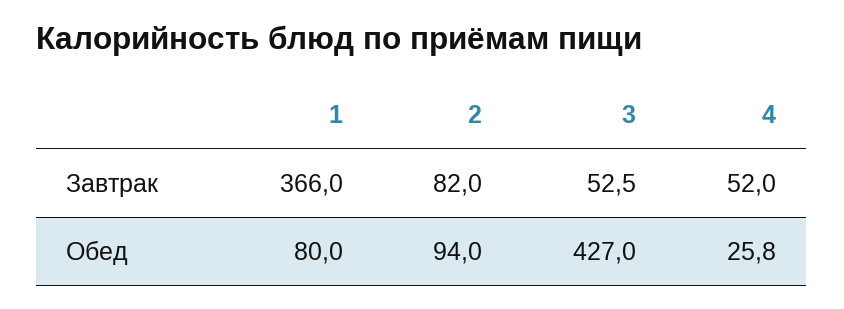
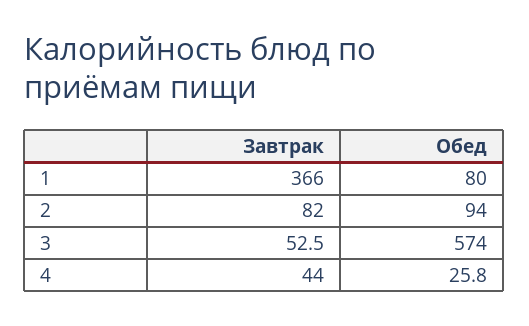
  {
    "1": {
      "Завтрак": 366,
      "Обед": 80
    },
    "2": {
      "Завтрак": 82,
      "Обед": 94
    },
    "3": {
      "Завтрак": 52.5,
-     "Обед": 427
+     "Обед": 574
    },
    "4": {
-     "Завтрак": 52,
+     "Завтрак": 44,
      "Обед": 25.8
    }
  }

